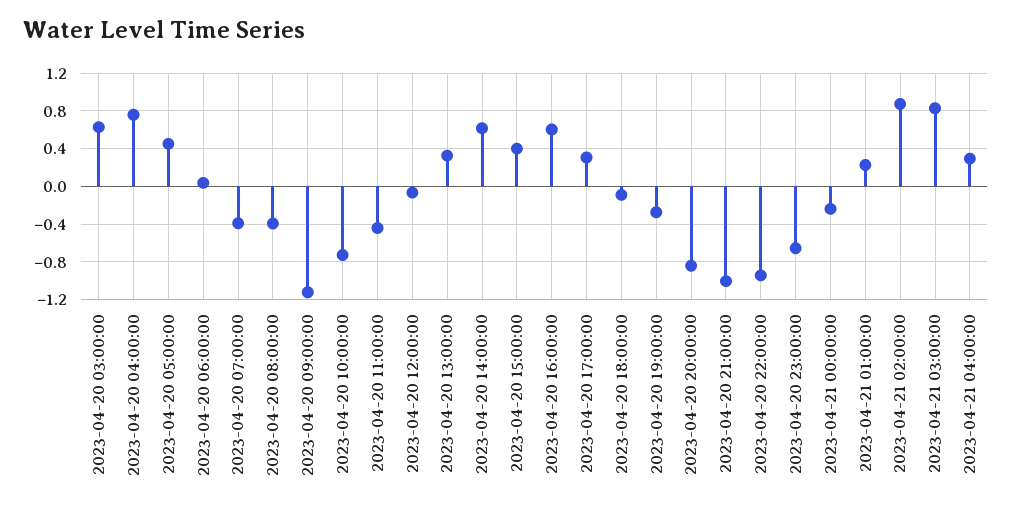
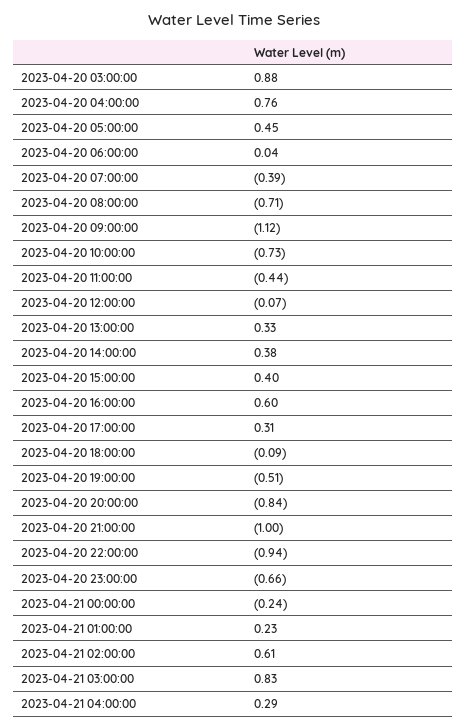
  {
-   "2023-04-20 03:00:00": 0.6,
+   "2023-04-20 03:00:00": 0.88,
    "2023-04-20 04:00:00": 0.76,
    "2023-04-20 05:00:00": 0.45,
    "2023-04-20 06:00:00": 0.04,
    "2023-04-20 07:00:00": -0.39,
-   "2023-04-20 08:00:00": -0.4,
+   "2023-04-20 08:00:00": -0.71,
    "2023-04-20 09:00:00": -1.12,
    "2023-04-20 10:00:00": -0.73,
    "2023-04-20 11:00:00": -0.44,
    "2023-04-20 12:00:00": -0.07,
    "2023-04-20 13:00:00": 0.33,
-   "2023-04-20 14:00:00": 0.6,
+   "2023-04-20 14:00:00": 0.38,
    "2023-04-20 15:00:00": 0.4,
    "2023-04-20 16:00:00": 0.6,
    "2023-04-20 17:00:00": 0.31,
    "2023-04-20 18:00:00": -0.09,
-   "2023-04-20 19:00:00": -0.3,
+   "2023-04-20 19:00:00": -0.51,
    "2023-04-20 20:00:00": -0.84,
    "2023-04-20 21:00:00": -1,
    "2023-04-20 22:00:00": -0.94,
    "2023-04-20 23:00:00": -0.66,
    "2023-04-21 00:00:00": -0.24,
    "2023-04-21 01:00:00": 0.23,
-   "2023-04-21 02:00:00": 0.9,
+   "2023-04-21 02:00:00": 0.61,
    "2023-04-21 03:00:00": 0.83,
    "2023-04-21 04:00:00": 0.29
  }

